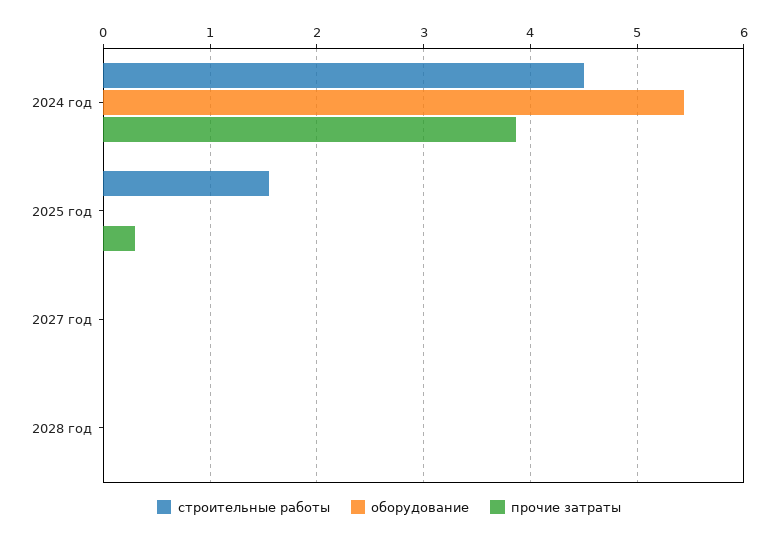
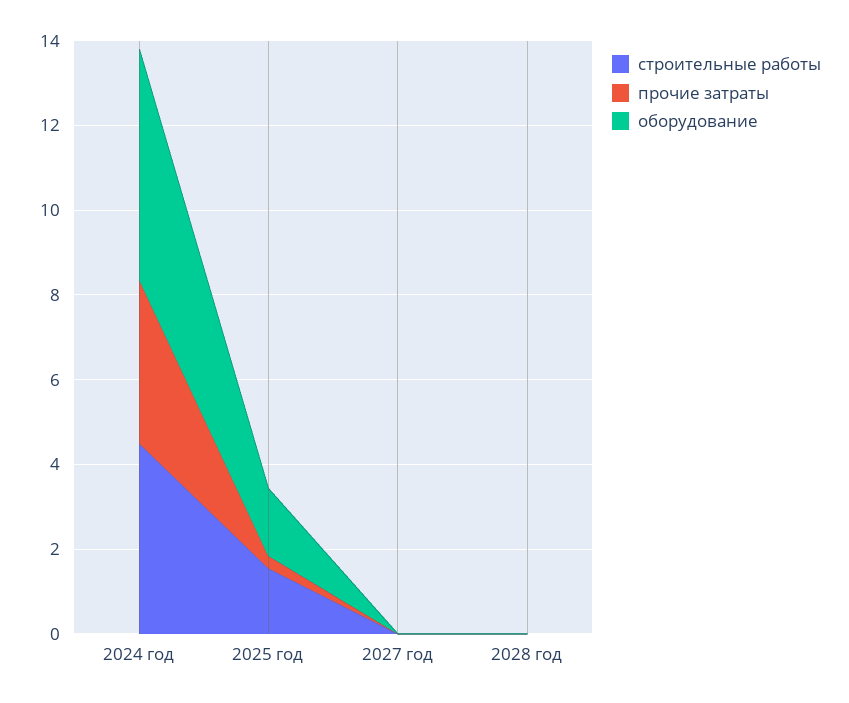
  {
    "строительные работы": {
      "2024 год": 4.5,
      "2025 год": 1.5,
      "2027 год": 0,
      "2028 год": 0
    },
    "оборудование": {
      "2024 год": 5.4,
-     "2025 год": 0,
+     "2025 год": 1.5,
      "2027 год": 0,
      "2028 год": 0
    },
    "прочие затраты": {
      "2024 год": 3.9,
      "2025 год": 0.3,
      "2027 год": 0,
      "2028 год": 0
    }
  }

